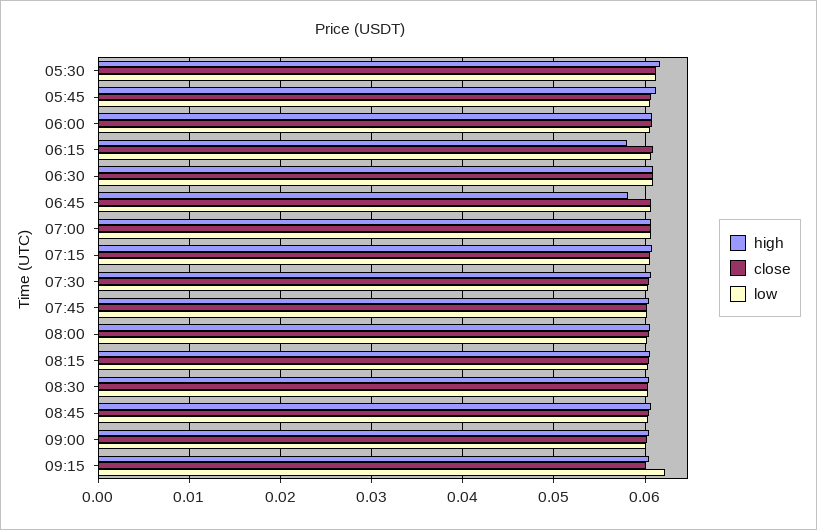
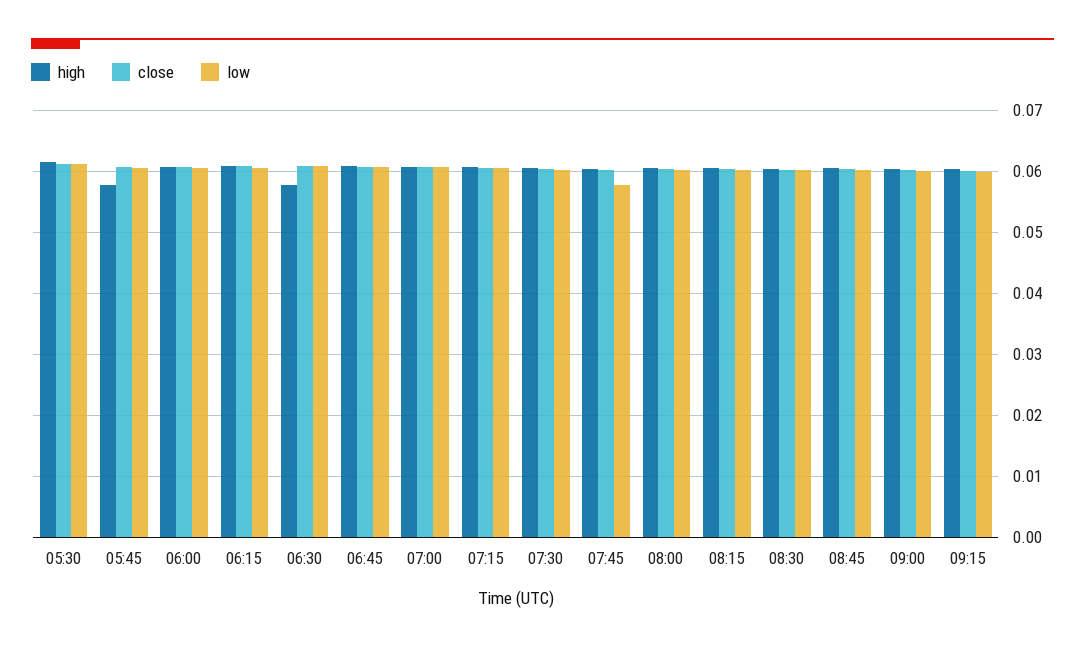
  {
    "high": {
      "05:30": 0.062,
-     "05:45": 0.061,
+     "05:45": 0.058,
      "06:00": 0.061,
-     "06:15": 0.058,
+     "06:15": 0.061,
-     "06:30": 0.061,
+     "06:30": 0.058,
-     "06:45": 0.058,
+     "06:45": 0.061,
      "07:00": 0.061,
      "07:15": 0.061,
      "07:30": 0.061,
      "07:45": 0.06,
      "08:00": 0.061,
      "08:15": 0.061,
      "08:30": 0.06,
      "08:45": 0.061,
      "09:00": 0.06,
      "09:15": 0.06
    },
    "close": {
      "05:30": 0.061,
      "05:45": 0.061,
      "06:00": 0.061,
      "06:15": 0.061,
      "06:30": 0.061,
      "06:45": 0.061,
      "07:00": 0.061,
      "07:15": 0.061,
      "07:30": 0.06,
      "07:45": 0.06,
      "08:00": 0.06,
      "08:15": 0.06,
      "08:30": 0.06,
      "08:45": 0.06,
      "09:00": 0.06,
      "09:15": 0.06
    },
    "low": {
      "05:30": 0.061,
      "05:45": 0.061,
      "06:00": 0.061,
      "06:15": 0.061,
      "06:30": 0.061,
      "06:45": 0.061,
      "07:00": 0.061,
      "07:15": 0.061,
      "07:30": 0.06,
-     "07:45": 0.06,
+     "07:45": 0.058,
      "08:00": 0.06,
      "08:15": 0.06,
      "08:30": 0.06,
      "08:45": 0.06,
      "09:00": 0.06,
-     "09:15": 0.062
+     "09:15": 0.06
    }
  }

